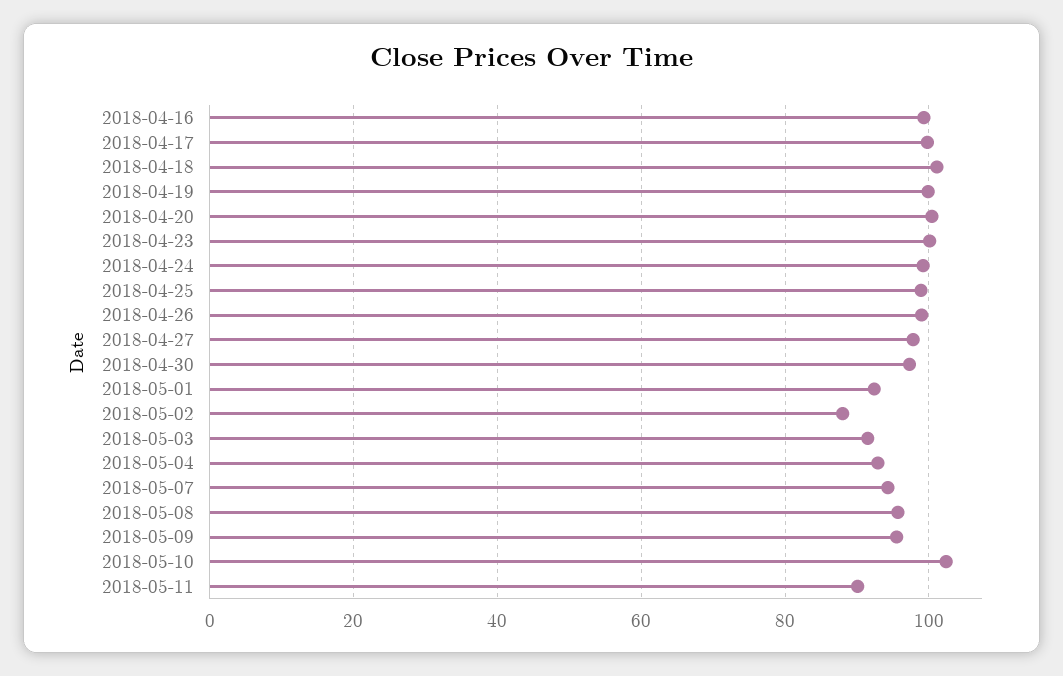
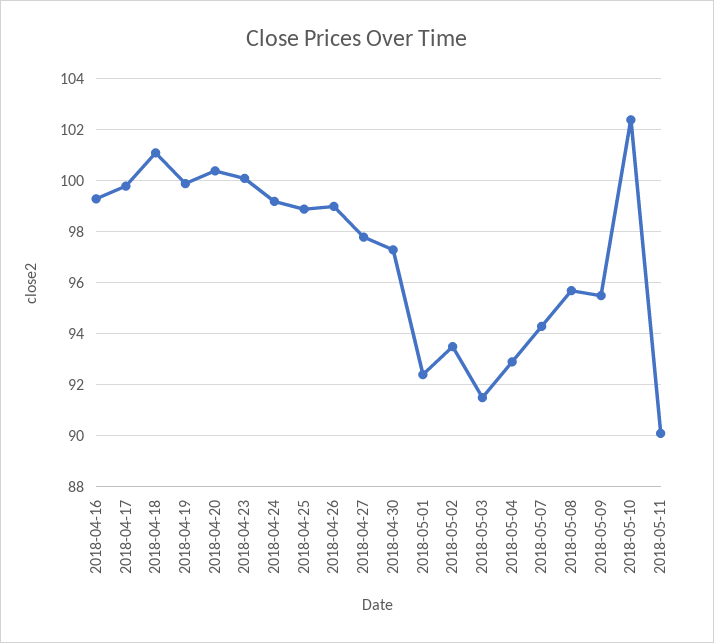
  {
    "2018-04-16": 99.5,
    "2018-04-17": 100,
    "2018-04-18": 101,
    "2018-04-19": 100,
    "2018-04-20": 100.5,
    "2018-04-23": 100,
    "2018-04-24": 99,
    "2018-04-25": 99,
    "2018-04-26": 99,
    "2018-04-27": 98,
    "2018-04-30": 97.5,
    "2018-05-01": 92.5,
-   "2018-05-02": 88,
+   "2018-05-02": 93.5,
    "2018-05-03": 91.5,
    "2018-05-04": 93,
    "2018-05-07": 94.5,
    "2018-05-08": 95.5,
    "2018-05-09": 95.5,
    "2018-05-10": 102.5,
    "2018-05-11": 90
  }

